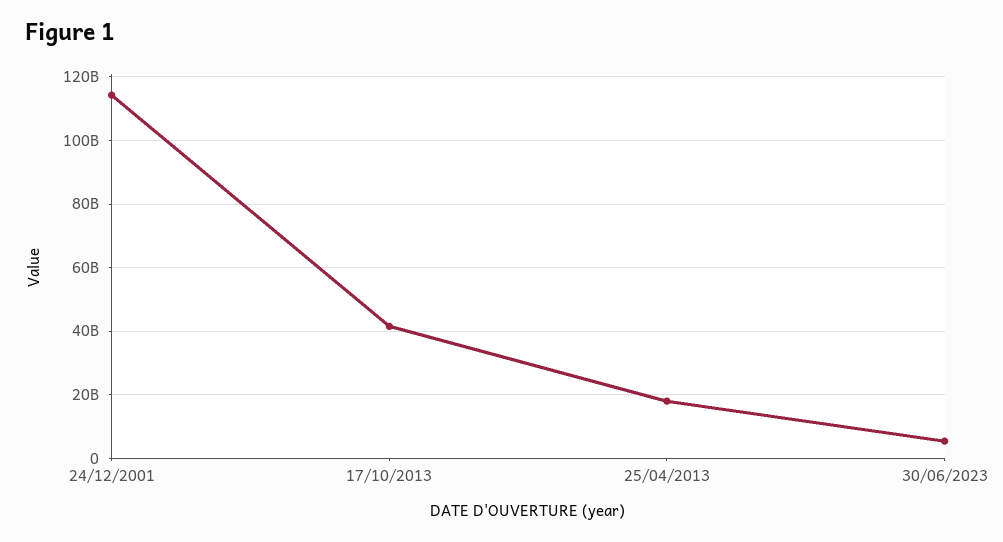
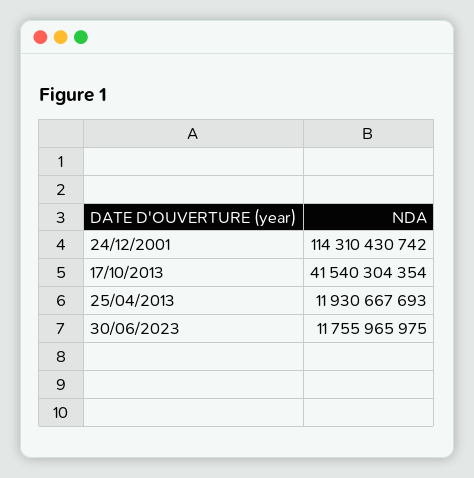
  {
    "24/12/2001": 114310430742,
    "17/10/2013": 41540304354,
-   "25/04/2013": 18000000000,
+   "25/04/2013": 11930667693,
-   "30/06/2023": 6000000000
+   "30/06/2023": 11755965975
  }

